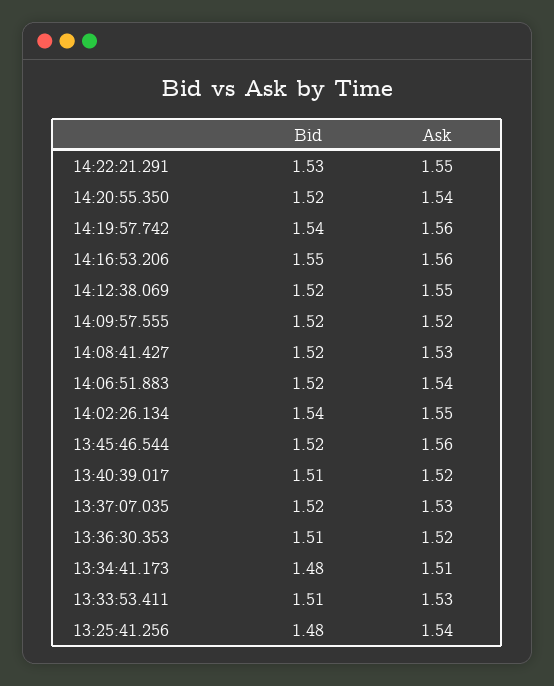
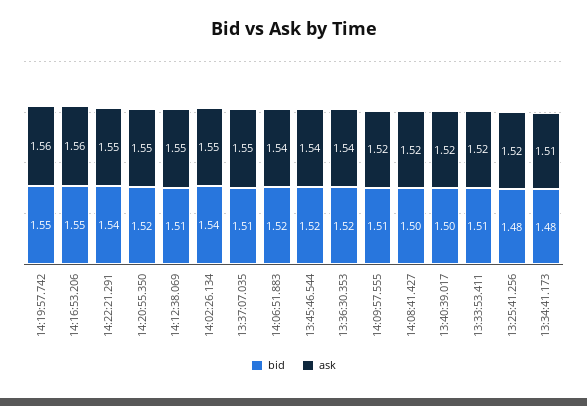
  {
    "Bid": {
-     "14:22:21.291": 1.53,
+     "14:22:21.291": 1.54,
      "14:20:55.350": 1.52,
-     "14:19:57.742": 1.54,
+     "14:19:57.742": 1.55,
      "14:16:53.206": 1.55,
-     "14:12:38.069": 1.52,
+     "14:12:38.069": 1.51,
-     "14:09:57.555": 1.52,
+     "14:09:57.555": 1.51,
-     "14:08:41.427": 1.52,
+     "14:08:41.427": 1.5,
      "14:06:51.883": 1.52,
      "14:02:26.134": 1.54,
      "13:45:46.544": 1.52,
-     "13:40:39.017": 1.51,
+     "13:40:39.017": 1.5,
-     "13:37:07.035": 1.52,
+     "13:37:07.035": 1.51,
-     "13:36:30.353": 1.51,
+     "13:36:30.353": 1.52,
      "13:34:41.173": 1.48,
      "13:33:53.411": 1.51,
      "13:25:41.256": 1.48
    },
    "Ask": {
      "14:22:21.291": 1.55,
-     "14:20:55.350": 1.54,
+     "14:20:55.350": 1.55,
      "14:19:57.742": 1.56,
      "14:16:53.206": 1.56,
      "14:12:38.069": 1.55,
      "14:09:57.555": 1.52,
-     "14:08:41.427": 1.53,
+     "14:08:41.427": 1.52,
      "14:06:51.883": 1.54,
      "14:02:26.134": 1.55,
-     "13:45:46.544": 1.56,
+     "13:45:46.544": 1.54,
      "13:40:39.017": 1.52,
-     "13:37:07.035": 1.53,
+     "13:37:07.035": 1.55,
-     "13:36:30.353": 1.52,
+     "13:36:30.353": 1.54,
      "13:34:41.173": 1.51,
-     "13:33:53.411": 1.53,
+     "13:33:53.411": 1.52,
-     "13:25:41.256": 1.54
+     "13:25:41.256": 1.52
    }
  }

